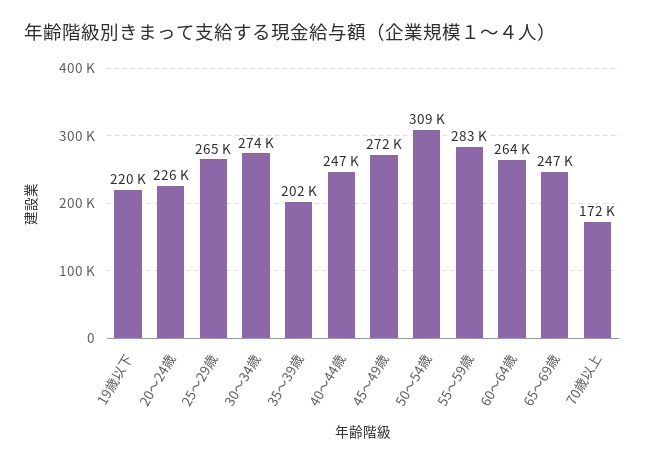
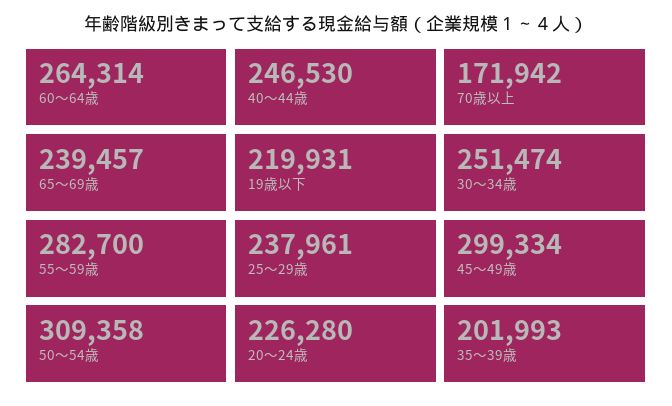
  {
    "19歳以下": 219931,
    "20～24歳": 226280,
-   "25～29歳": 265000,
+   "25～29歳": 237961,
-   "30～34歳": 274000,
+   "30～34歳": 251474,
    "35～39歳": 201993,
    "40～44歳": 246530,
-   "45～49歳": 272000,
+   "45～49歳": 299334,
    "50～54歳": 309358,
    "55～59歳": 282700,
    "60～64歳": 264314,
-   "65～69歳": 247000,
+   "65～69歳": 239457,
    "70歳以上": 171942
  }

